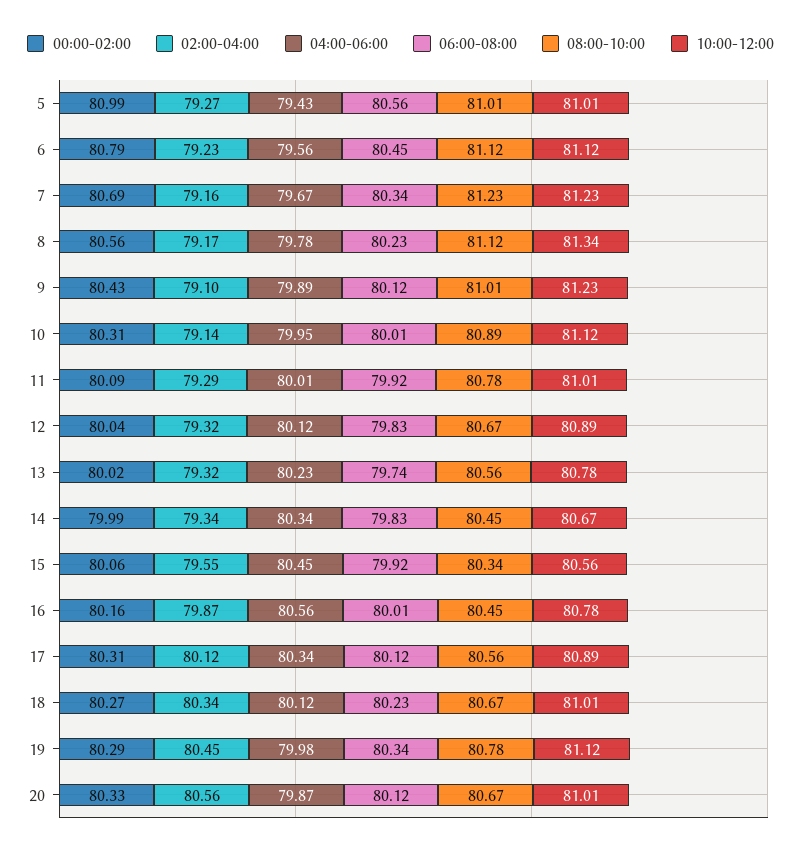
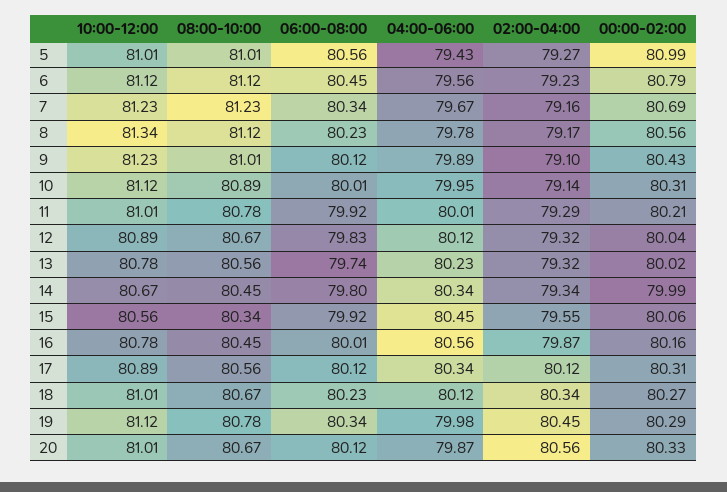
  {
    "00:00-02:00": {
      "5": 80.99,
      "6": 80.79,
      "7": 80.69,
      "8": 80.56,
      "9": 80.43,
      "10": 80.31,
-     "11": 80.09,
+     "11": 80.21,
      "12": 80.04,
      "13": 80.02,
      "14": 79.99,
      "15": 80.06,
      "16": 80.16,
      "17": 80.31,
      "18": 80.27,
      "19": 80.29,
      "20": 80.33
    },
    "02:00-04:00": {
      "5": 79.27,
      "6": 79.23,
      "7": 79.16,
      "8": 79.17,
      "9": 79.1,
      "10": 79.14,
      "11": 79.29,
      "12": 79.32,
      "13": 79.32,
      "14": 79.34,
      "15": 79.55,
      "16": 79.87,
      "17": 80.12,
      "18": 80.34,
      "19": 80.45,
      "20": 80.56
    },
    "04:00-06:00": {
      "5": 79.43,
      "6": 79.56,
      "7": 79.67,
      "8": 79.78,
      "9": 79.89,
      "10": 79.95,
      "11": 80.01,
      "12": 80.12,
      "13": 80.23,
      "14": 80.34,
      "15": 80.45,
      "16": 80.56,
      "17": 80.34,
      "18": 80.12,
      "19": 79.98,
      "20": 79.87
    },
    "06:00-08:00": {
      "5": 80.56,
      "6": 80.45,
      "7": 80.34,
      "8": 80.23,
      "9": 80.12,
      "10": 80.01,
      "11": 79.92,
      "12": 79.83,
      "13": 79.74,
-     "14": 79.83,
+     "14": 79.8,
      "15": 79.92,
      "16": 80.01,
      "17": 80.12,
      "18": 80.23,
      "19": 80.34,
      "20": 80.12
    },
    "08:00-10:00": {
      "5": 81.01,
      "6": 81.12,
      "7": 81.23,
      "8": 81.12,
      "9": 81.01,
      "10": 80.89,
      "11": 80.78,
      "12": 80.67,
      "13": 80.56,
      "14": 80.45,
      "15": 80.34,
      "16": 80.45,
      "17": 80.56,
      "18": 80.67,
      "19": 80.78,
      "20": 80.67
    },
    "10:00-12:00": {
      "5": 81.01,
      "6": 81.12,
      "7": 81.23,
      "8": 81.34,
      "9": 81.23,
      "10": 81.12,
      "11": 81.01,
      "12": 80.89,
      "13": 80.78,
      "14": 80.67,
      "15": 80.56,
      "16": 80.78,
      "17": 80.89,
      "18": 81.01,
      "19": 81.12,
      "20": 81.01
    }
  }

